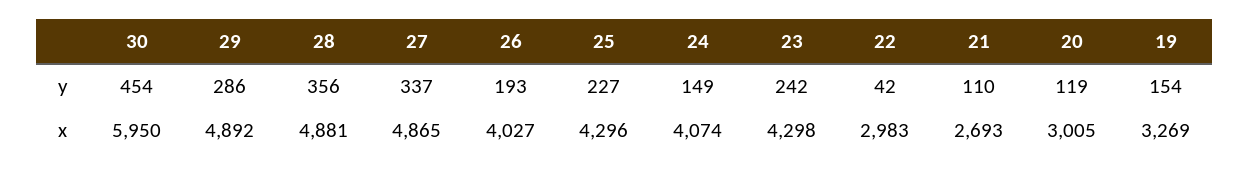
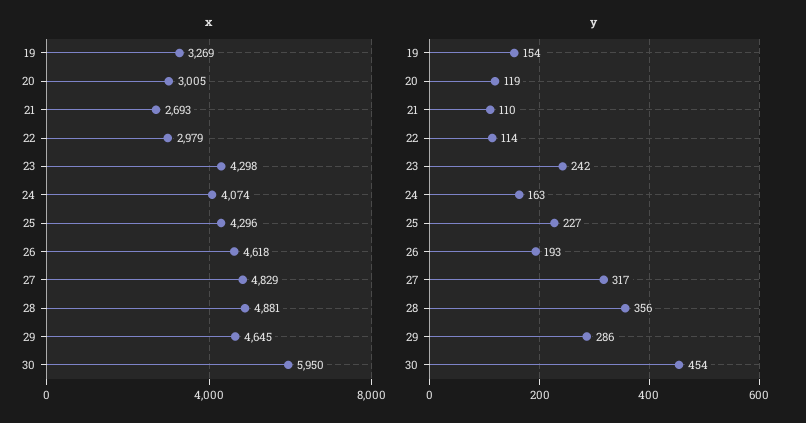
  {
    "y": {
      "30": 454,
      "29": 286,
      "28": 356,
-     "27": 337,
+     "27": 317,
      "26": 193,
      "25": 227,
-     "24": 149,
+     "24": 163,
      "23": 242,
-     "22": 42,
+     "22": 114,
      "21": 110,
      "20": 119,
      "19": 154
    },
    "x": {
      "30": 5950,
-     "29": 4892,
+     "29": 4645,
      "28": 4881,
-     "27": 4865,
+     "27": 4829,
-     "26": 4027,
+     "26": 4618,
      "25": 4296,
      "24": 4074,
      "23": 4298,
-     "22": 2983,
+     "22": 2979,
      "21": 2693,
      "20": 3005,
      "19": 3269
    }
  }

